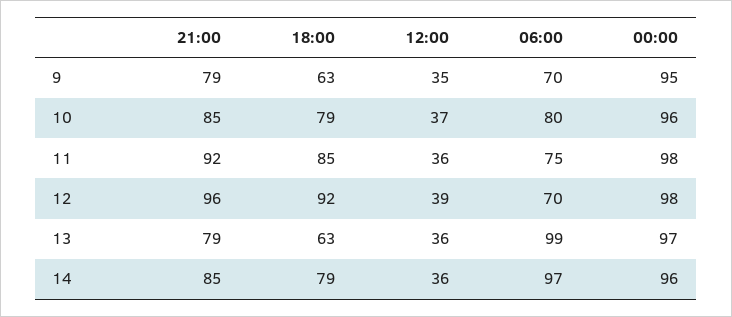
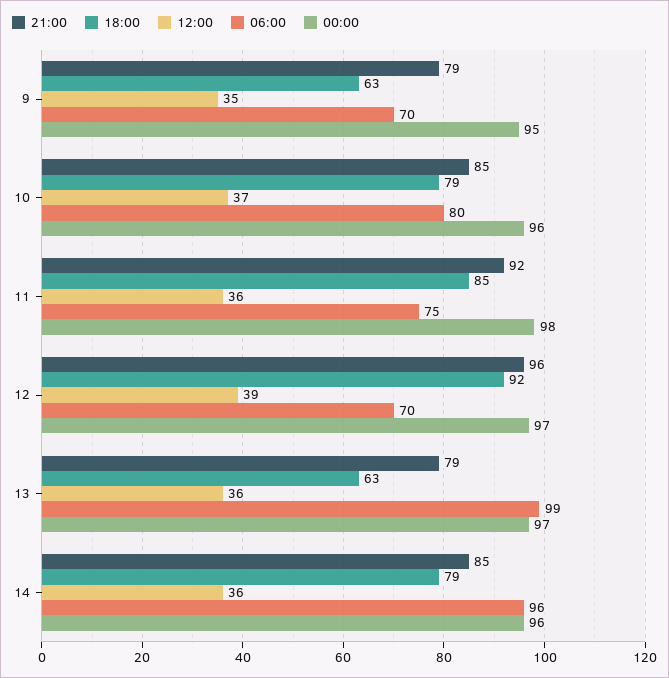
  {
    "21:00": {
      "9": 79,
      "10": 85,
      "11": 92,
      "12": 96,
      "13": 79,
      "14": 85
    },
    "18:00": {
      "9": 63,
      "10": 79,
      "11": 85,
      "12": 92,
      "13": 63,
      "14": 79
    },
    "12:00": {
      "9": 35,
      "10": 37,
      "11": 36,
      "12": 39,
      "13": 36,
      "14": 36
    },
    "06:00": {
      "9": 70,
      "10": 80,
      "11": 75,
      "12": 70,
      "13": 99,
-     "14": 97
+     "14": 96
    },
    "00:00": {
      "9": 95,
      "10": 96,
      "11": 98,
-     "12": 98,
+     "12": 97,
      "13": 97,
      "14": 96
    }
  }

